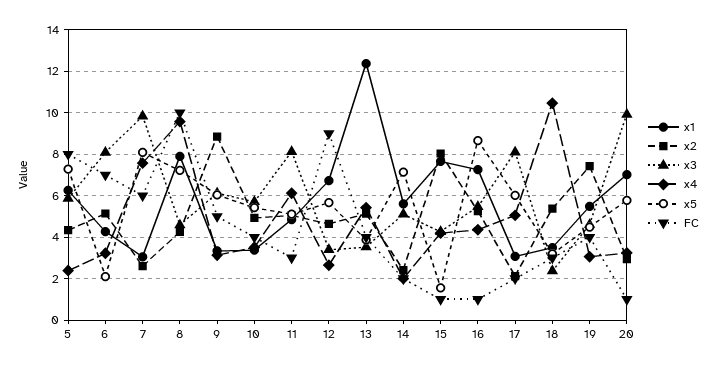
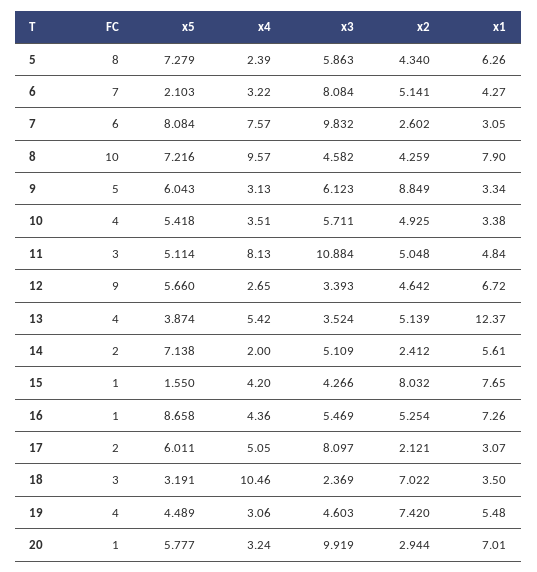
  {
    "x1": {
      "5": 6.26,
      "6": 4.27,
      "7": 3.05,
      "8": 7.9,
      "9": 3.34,
      "10": 3.38,
      "11": 4.84,
      "12": 6.72,
      "13": 12.37,
      "14": 5.61,
      "15": 7.65,
      "16": 7.26,
      "17": 3.07,
      "18": 3.5,
      "19": 5.48,
      "20": 7.01
    },
    "x2": {
      "5": 4.34,
      "6": 5.141,
      "7": 2.602,
      "8": 4.259,
      "9": 8.849,
      "10": 4.925,
      "11": 5.048,
      "12": 4.642,
      "13": 5.139,
      "14": 2.412,
      "15": 8.032,
      "16": 5.254,
      "17": 2.121,
-     "18": 5.5,
+     "18": 7.022,
      "19": 7.42,
      "20": 2.944
    },
    "x3": {
      "5": 5.863,
      "6": 8.084,
      "7": 9.832,
      "8": 4.582,
      "9": 6.123,
      "10": 5.711,
-     "11": 8,
+     "11": 10.884,
      "12": 3.393,
      "13": 3.524,
      "14": 5.109,
      "15": 4.266,
      "16": 5.469,
      "17": 8.097,
      "18": 2.369,
      "19": 4.603,
      "20": 9.919
    },
    "x4": {
      "5": 2.39,
      "6": 3.22,
      "7": 7.57,
      "8": 9.57,
      "9": 3.13,
      "10": 3.51,
-     "11": 6,
+     "11": 8.13,
      "12": 2.65,
      "13": 5.42,
      "14": 2,
      "15": 4.2,
      "16": 4.36,
      "17": 5.05,
      "18": 10.46,
      "19": 3.06,
      "20": 3.24
    },
    "x5": {
      "5": 7.279,
      "6": 2.103,
      "7": 8.084,
      "8": 7.216,
      "9": 6.043,
      "10": 5.418,
      "11": 5.114,
      "12": 5.66,
      "13": 3.874,
      "14": 7.138,
      "15": 1.55,
      "16": 8.658,
      "17": 6.011,
      "18": 3.191,
      "19": 4.489,
      "20": 5.777
    },
    "FC": {
      "5": 8,
      "6": 7,
      "7": 6,
      "8": 10,
      "9": 5,
      "10": 4,
      "11": 3,
      "12": 9,
      "13": 4,
      "14": 2,
      "15": 1,
      "16": 1,
      "17": 2,
      "18": 3,
      "19": 4,
      "20": 1
    }
  }

